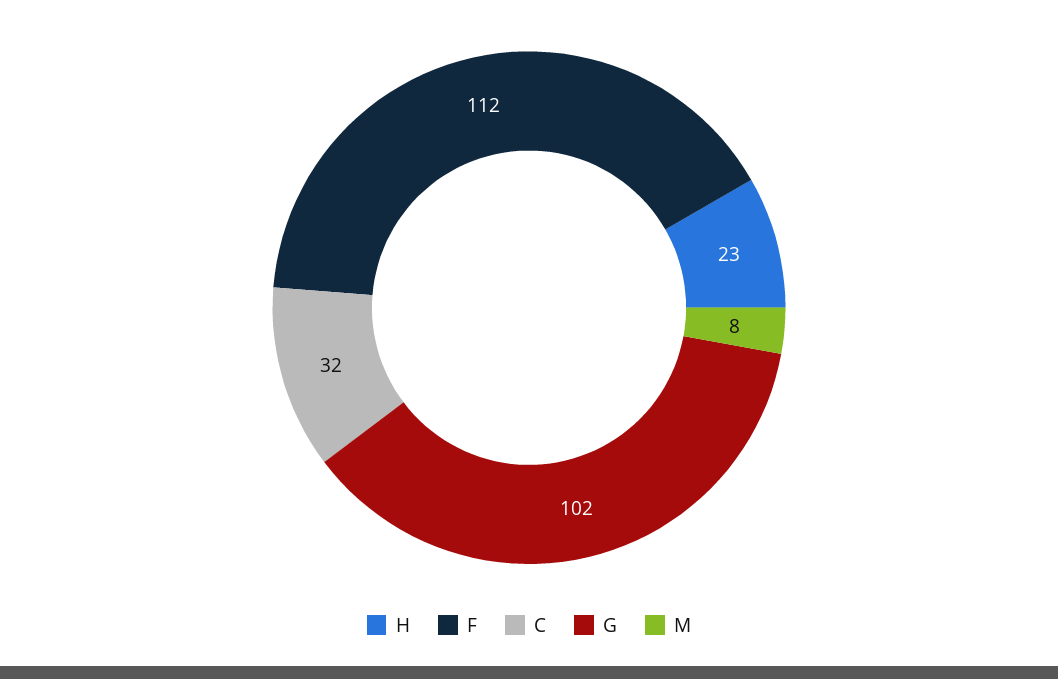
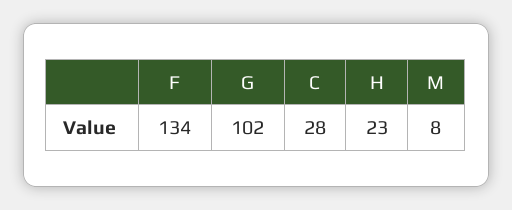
  {
    "H": 23,
-   "F": 112,
+   "F": 134,
-   "C": 32,
+   "C": 28,
    "G": 102,
    "M": 8
  }

